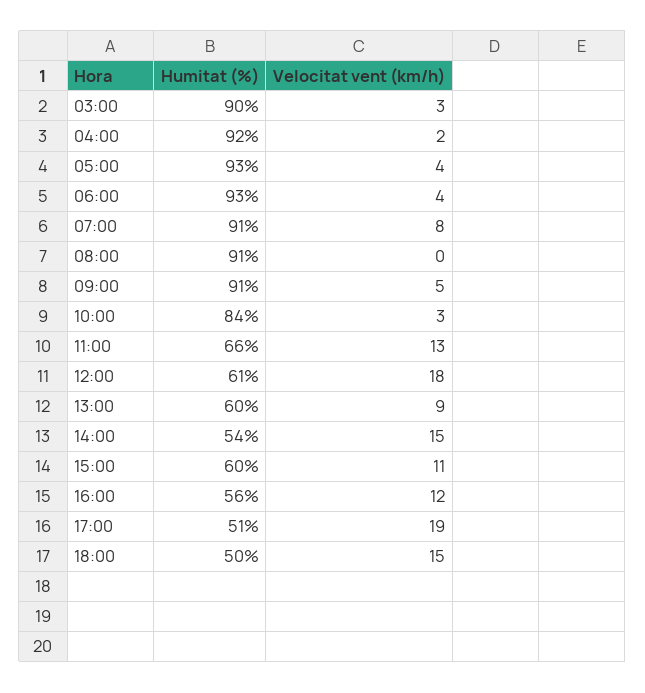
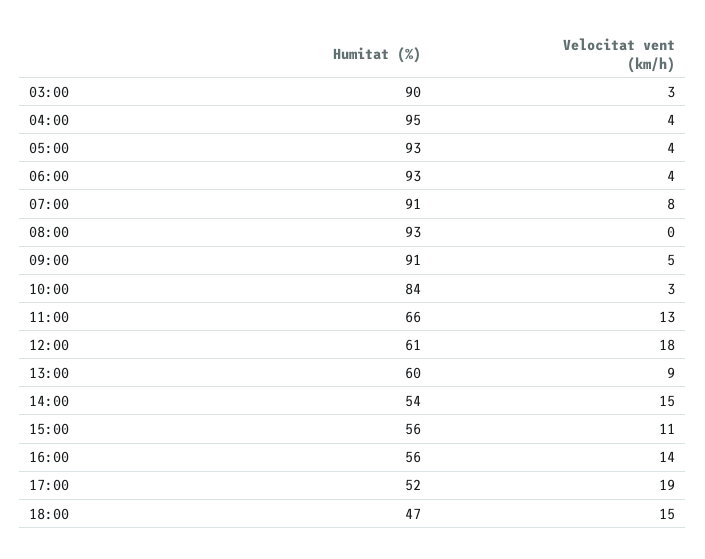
  {
    "Humitat (%)": {
      "03:00": 90,
-     "04:00": 92,
+     "04:00": 95,
      "05:00": 93,
      "06:00": 93,
      "07:00": 91,
-     "08:00": 91,
+     "08:00": 93,
      "09:00": 91,
      "10:00": 84,
      "11:00": 66,
      "12:00": 61,
      "13:00": 60,
      "14:00": 54,
-     "15:00": 60,
+     "15:00": 56,
      "16:00": 56,
-     "17:00": 51,
+     "17:00": 52,
-     "18:00": 50
+     "18:00": 47
    },
    "Velocitat vent (km/h)": {
      "03:00": 3,
-     "04:00": 2,
+     "04:00": 4,
      "05:00": 4,
      "06:00": 4,
      "07:00": 8,
      "08:00": 0,
      "09:00": 5,
      "10:00": 3,
      "11:00": 13,
      "12:00": 18,
      "13:00": 9,
      "14:00": 15,
      "15:00": 11,
-     "16:00": 12,
+     "16:00": 14,
      "17:00": 19,
      "18:00": 15
    }
  }

